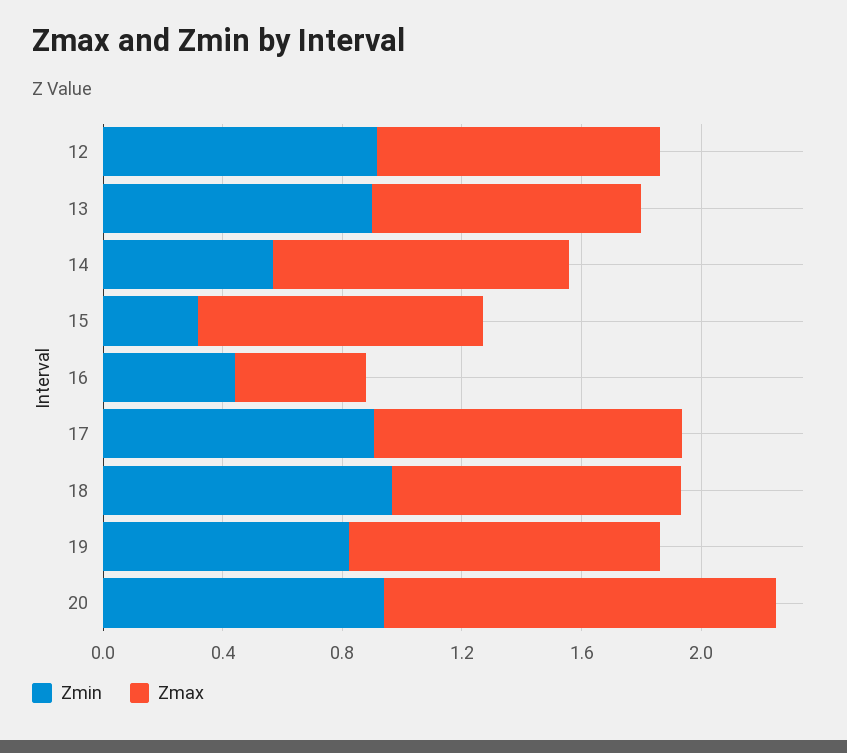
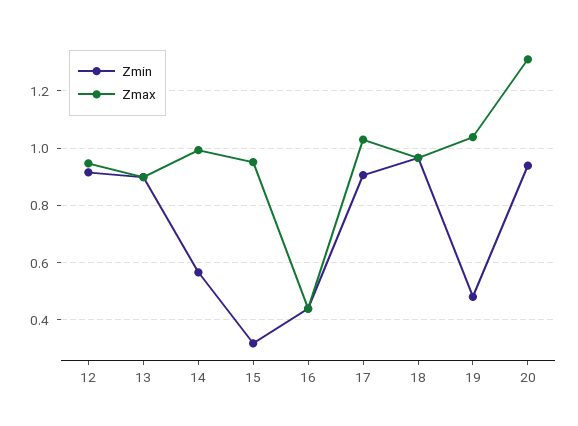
  {
    "Zmin": {
      "12": 0.925,
      "13": 0.9,
      "14": 0.575,
      "15": 0.325,
      "16": 0.45,
      "17": 0.9,
      "18": 0.975,
-     "19": 0.8,
+     "19": 0.475,
      "20": 0.95
    },
    "Zmax": {
      "12": 0.95,
      "13": 0.9,
      "14": 1,
      "15": 0.95,
      "16": 0.45,
      "17": 1.025,
      "18": 0.975,
      "19": 1.05,
      "20": 1.3
    }
  }

